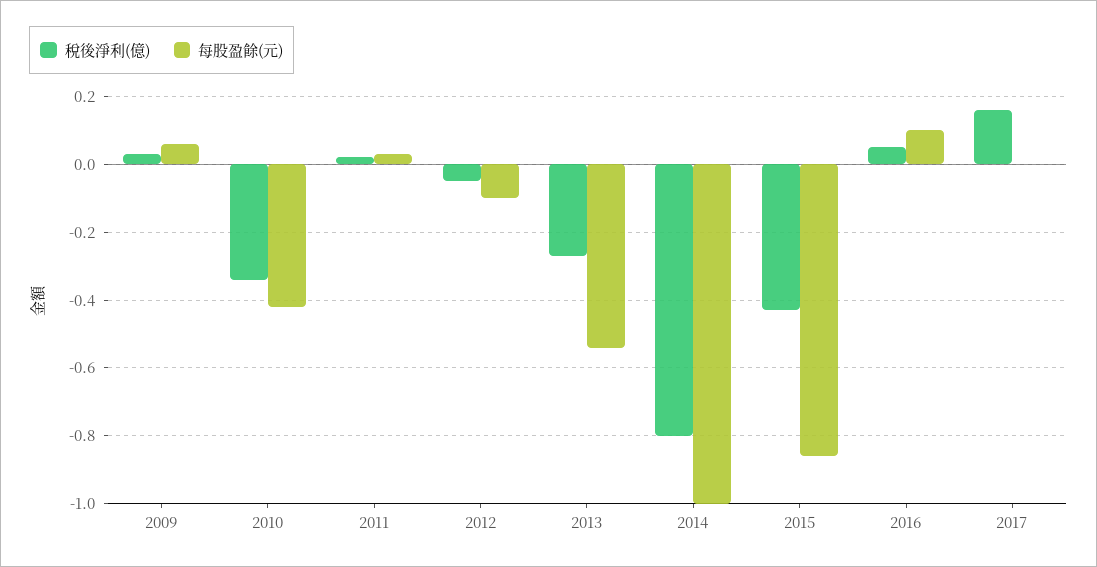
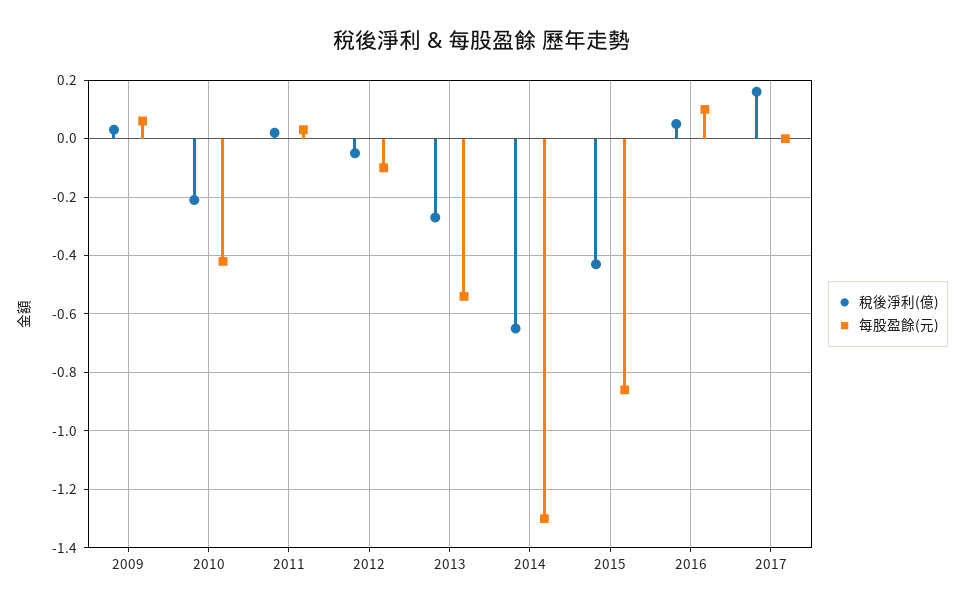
  {
    "稅後淨利(億)": {
      "2009": 0.05,
-     "2010": -0.35,
+     "2010": -0.2,
      "2011": 0,
      "2012": -0.05,
      "2013": -0.25,
-     "2014": -0.8,
+     "2014": -0.65,
      "2015": -0.45,
      "2016": 0.05,
      "2017": 0.15
    },
    "每股盈餘(元)": {
      "2009": 0.05,
      "2010": -0.4,
      "2011": 0.05,
      "2012": -0.1,
      "2013": -0.55,
-     "2014": -1,
+     "2014": -1.3,
      "2015": -0.85,
      "2016": 0.1,
      "2017": 0
    }
  }

